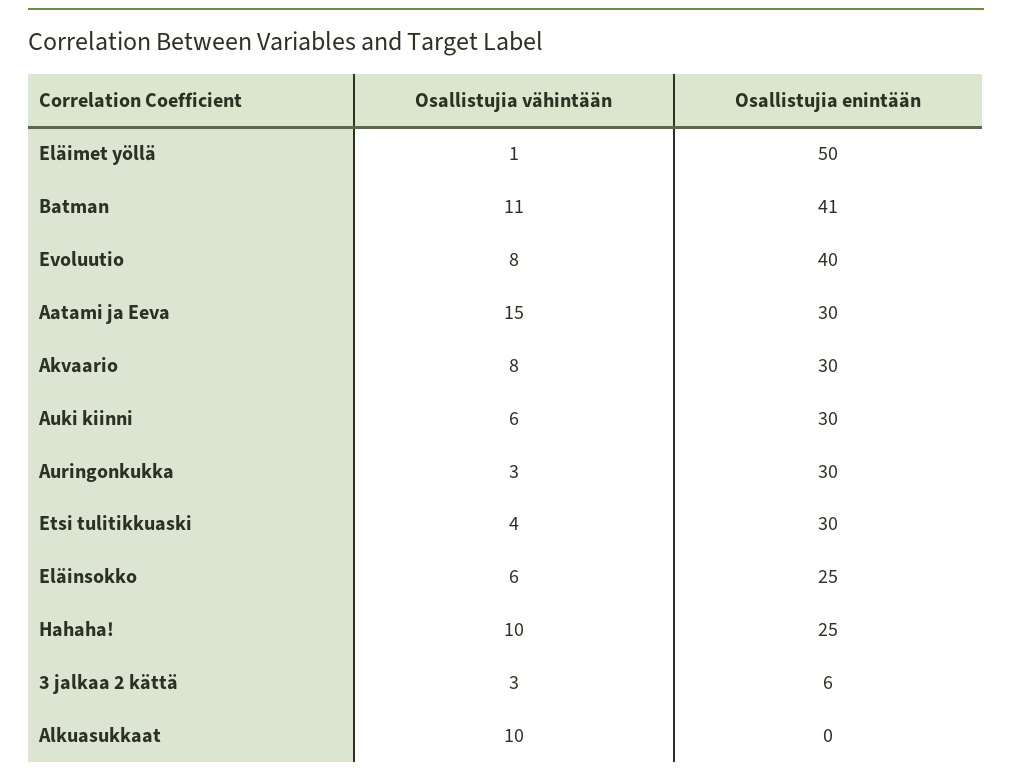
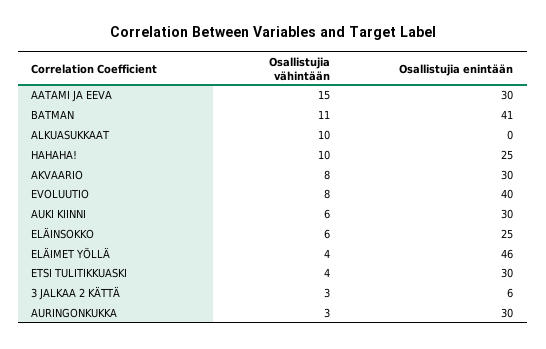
  {
    "Osallistujia vähintään": {
-     "Eläimet yöllä": 1,
+     "Eläimet yöllä": 4,
      "Batman": 11,
      "Evoluutio": 8,
      "Aatami ja Eeva": 15,
      "Akvaario": 8,
      "Auki kiinni": 6,
      "Auringonkukka": 3,
      "Etsi tulitikkuaski": 4,
      "Eläinsokko": 6,
      "Hahaha!": 10,
      "3 jalkaa 2 kättä": 3,
      "Alkuasukkaat": 10
    },
    "Osallistujia enintään": {
-     "Eläimet yöllä": 50,
+     "Eläimet yöllä": 46,
      "Batman": 41,
      "Evoluutio": 40,
      "Aatami ja Eeva": 30,
      "Akvaario": 30,
      "Auki kiinni": 30,
      "Auringonkukka": 30,
      "Etsi tulitikkuaski": 30,
      "Eläinsokko": 25,
      "Hahaha!": 25,
      "3 jalkaa 2 kättä": 6,
      "Alkuasukkaat": 0
    }
  }

